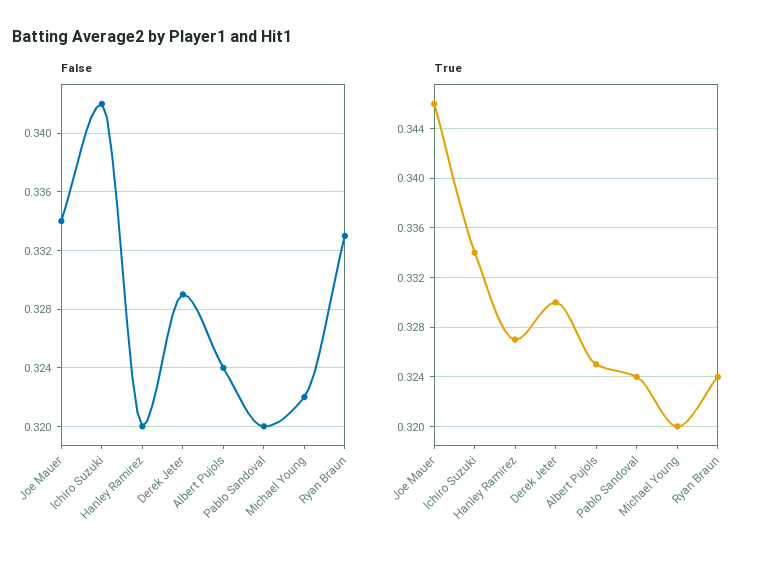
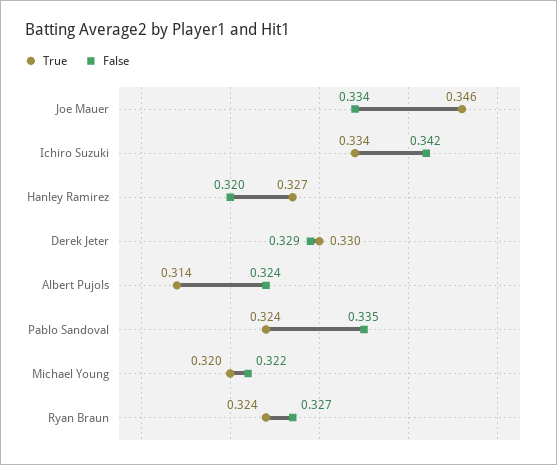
  {
    "False": {
      "Joe Mauer": 0.334,
      "Ichiro Suzuki": 0.342,
      "Hanley Ramirez": 0.32,
      "Derek Jeter": 0.329,
      "Albert Pujols": 0.324,
-     "Pablo Sandoval": 0.32,
+     "Pablo Sandoval": 0.335,
      "Michael Young": 0.322,
-     "Ryan Braun": 0.333
+     "Ryan Braun": 0.327
    },
    "True": {
      "Joe Mauer": 0.346,
      "Ichiro Suzuki": 0.334,
      "Hanley Ramirez": 0.327,
      "Derek Jeter": 0.33,
-     "Albert Pujols": 0.325,
+     "Albert Pujols": 0.314,
      "Pablo Sandoval": 0.324,
      "Michael Young": 0.32,
      "Ryan Braun": 0.324
    }
  }

